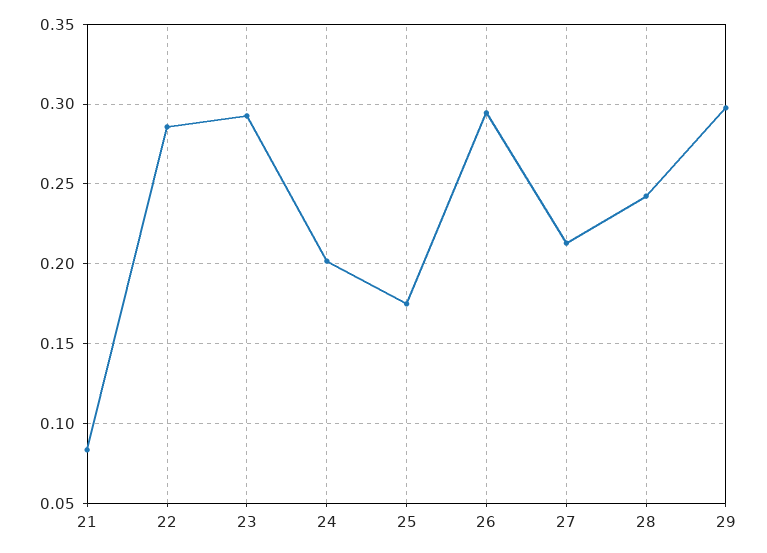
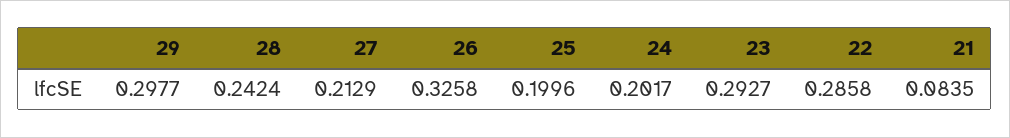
  {
    "21": 0.0835,
    "22": 0.2858,
    "23": 0.2927,
    "24": 0.2017,
-   "25": 0.175,
+   "25": 0.1996,
-   "26": 0.295,
+   "26": 0.3258,
    "27": 0.2129,
    "28": 0.2424,
    "29": 0.2977
  }

